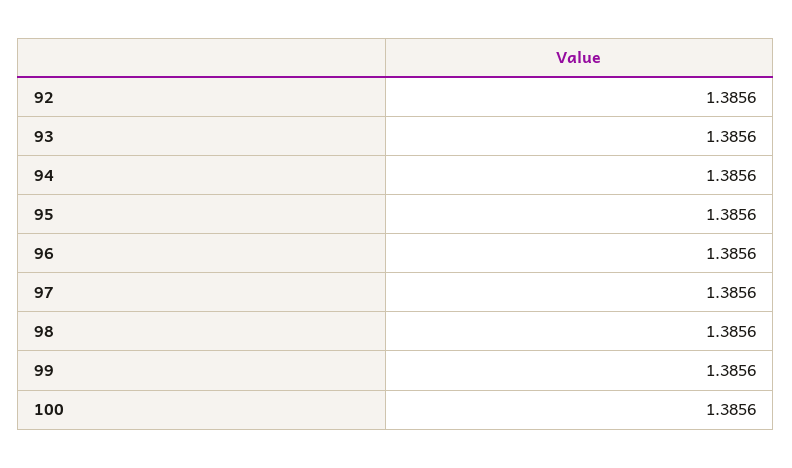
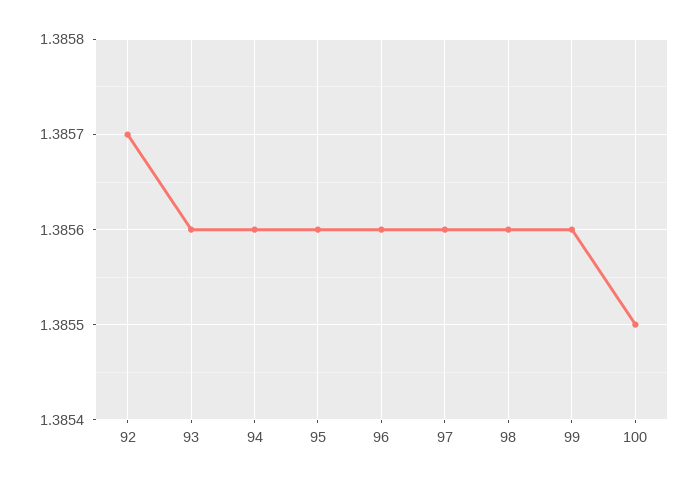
  {
-   "92": 1.3856,
+   "92": 1.3857,
    "93": 1.3856,
    "94": 1.3856,
    "95": 1.3856,
    "96": 1.3856,
    "97": 1.3856,
    "98": 1.3856,
    "99": 1.3856,
-   "100": 1.3856
+   "100": 1.3855
  }

